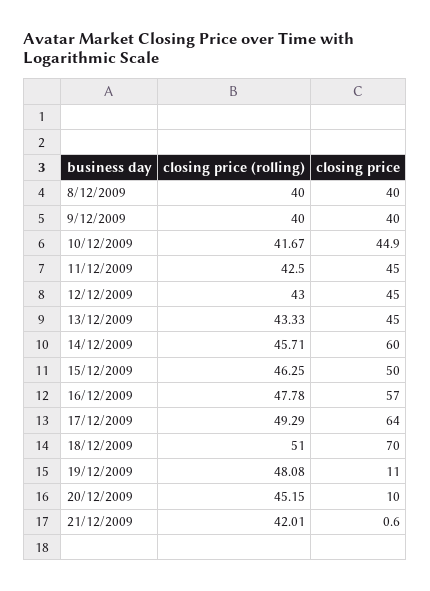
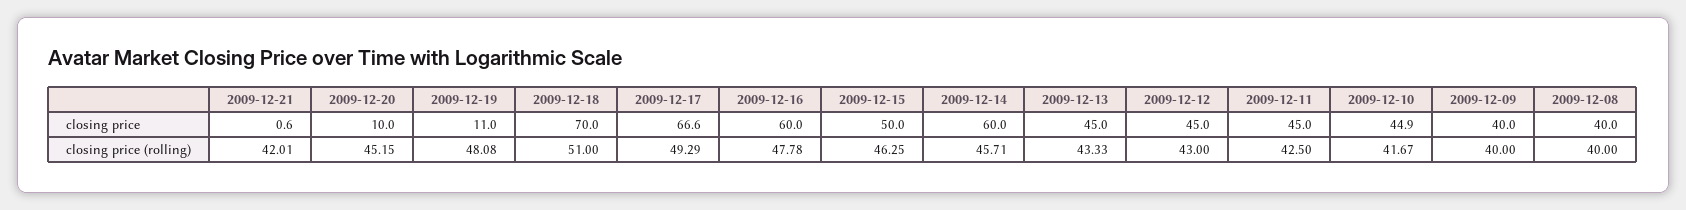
  {
    "closing price (rolling)": {
      "8/12/2009": 40,
      "9/12/2009": 40,
      "10/12/2009": 41.67,
      "11/12/2009": 42.5,
      "12/12/2009": 43,
      "13/12/2009": 43.33,
      "14/12/2009": 45.71,
      "15/12/2009": 46.25,
      "16/12/2009": 47.78,
      "17/12/2009": 49.29,
      "18/12/2009": 51,
      "19/12/2009": 48.08,
      "20/12/2009": 45.15,
      "21/12/2009": 42.01
    },
    "closing price": {
      "8/12/2009": 40,
      "9/12/2009": 40,
      "10/12/2009": 44.9,
      "11/12/2009": 45,
      "12/12/2009": 45,
      "13/12/2009": 45,
      "14/12/2009": 60,
      "15/12/2009": 50,
-     "16/12/2009": 57,
+     "16/12/2009": 60,
-     "17/12/2009": 64,
+     "17/12/2009": 66.6,
      "18/12/2009": 70,
      "19/12/2009": 11,
      "20/12/2009": 10,
      "21/12/2009": 0.6
    }
  }

